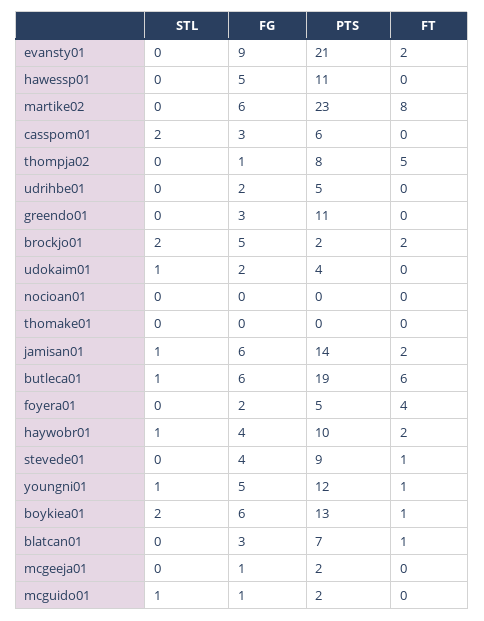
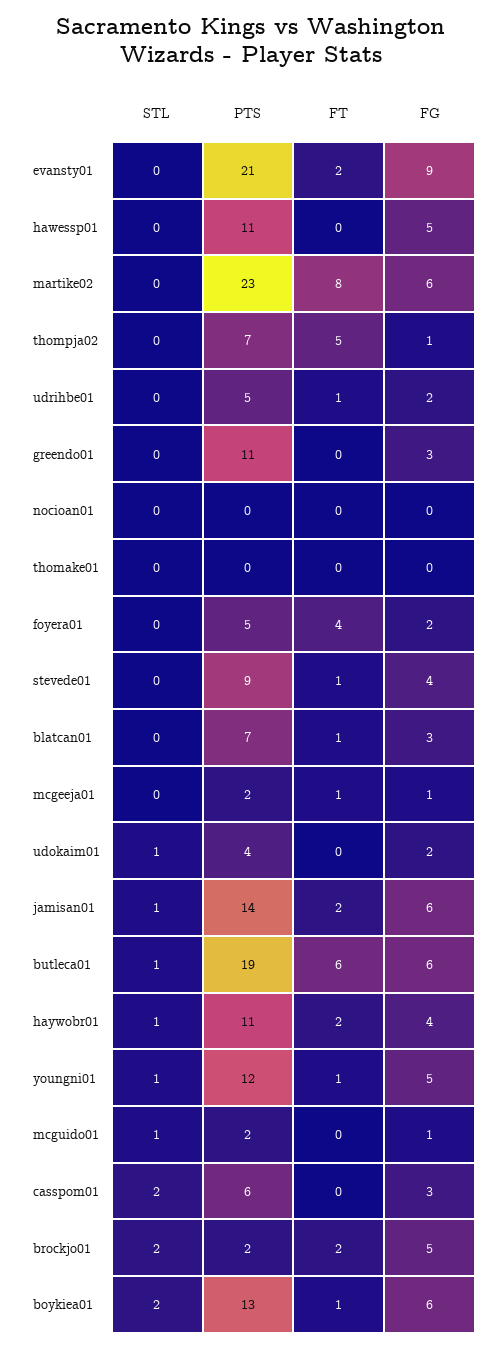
  {
    "STL": {
      "evansty01": 0,
      "hawessp01": 0,
      "martike02": 0,
      "casspom01": 2,
      "thompja02": 0,
      "udrihbe01": 0,
      "greendo01": 0,
      "brockjo01": 2,
      "udokaim01": 1,
      "nocioan01": 0,
      "thomake01": 0,
      "jamisan01": 1,
      "butleca01": 1,
      "foyera01": 0,
      "haywobr01": 1,
      "stevede01": 0,
      "youngni01": 1,
      "boykiea01": 2,
      "blatcan01": 0,
      "mcgeeja01": 0,
      "mcguido01": 1
    },
    "FG": {
      "evansty01": 9,
      "hawessp01": 5,
      "martike02": 6,
      "casspom01": 3,
      "thompja02": 1,
      "udrihbe01": 2,
      "greendo01": 3,
      "brockjo01": 5,
      "udokaim01": 2,
      "nocioan01": 0,
      "thomake01": 0,
      "jamisan01": 6,
      "butleca01": 6,
      "foyera01": 2,
      "haywobr01": 4,
      "stevede01": 4,
      "youngni01": 5,
      "boykiea01": 6,
      "blatcan01": 3,
      "mcgeeja01": 1,
      "mcguido01": 1
    },
    "PTS": {
      "evansty01": 21,
      "hawessp01": 11,
      "martike02": 23,
      "casspom01": 6,
-     "thompja02": 8,
+     "thompja02": 7,
      "udrihbe01": 5,
      "greendo01": 11,
      "brockjo01": 2,
      "udokaim01": 4,
      "nocioan01": 0,
      "thomake01": 0,
      "jamisan01": 14,
      "butleca01": 19,
      "foyera01": 5,
-     "haywobr01": 10,
+     "haywobr01": 11,
      "stevede01": 9,
      "youngni01": 12,
      "boykiea01": 13,
      "blatcan01": 7,
      "mcgeeja01": 2,
      "mcguido01": 2
    },
    "FT": {
      "evansty01": 2,
      "hawessp01": 0,
      "martike02": 8,
      "casspom01": 0,
      "thompja02": 5,
-     "udrihbe01": 0,
+     "udrihbe01": 1,
      "greendo01": 0,
      "brockjo01": 2,
      "udokaim01": 0,
      "nocioan01": 0,
      "thomake01": 0,
      "jamisan01": 2,
      "butleca01": 6,
      "foyera01": 4,
      "haywobr01": 2,
      "stevede01": 1,
      "youngni01": 1,
      "boykiea01": 1,
      "blatcan01": 1,
-     "mcgeeja01": 0,
+     "mcgeeja01": 1,
      "mcguido01": 0
    }
  }

